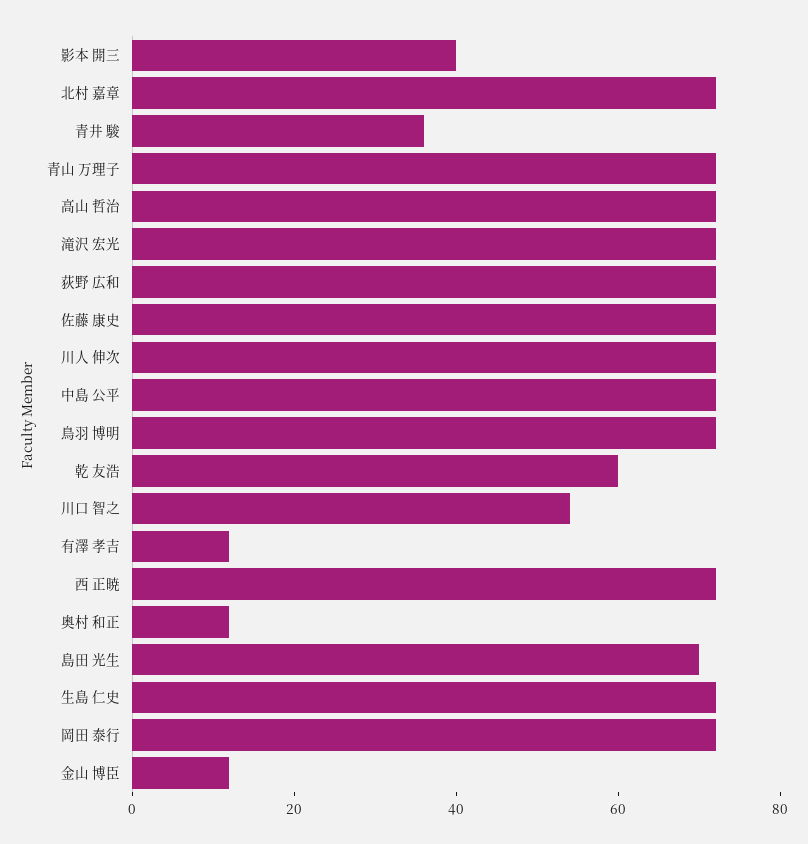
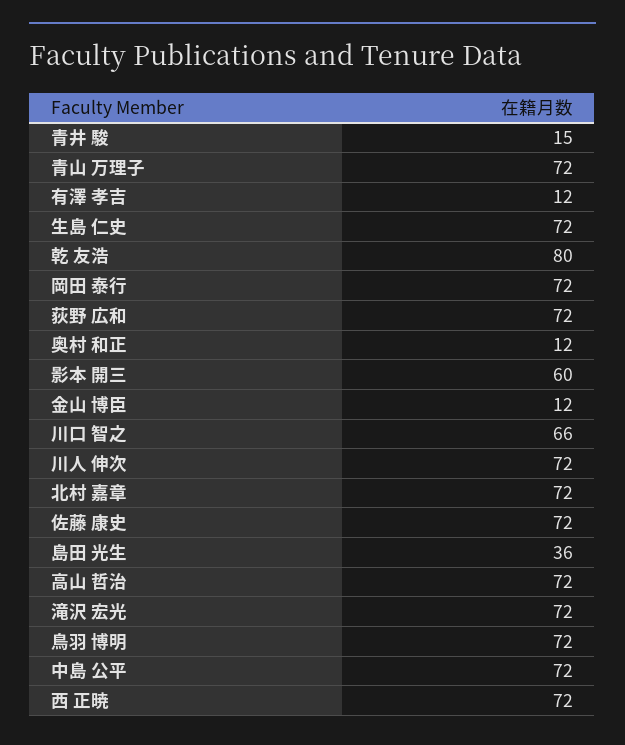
  {
-   "影本 開三": 40,
+   "影本 開三": 60,
    "北村 嘉章": 72,
-   "青井 駿": 35,
+   "青井 駿": 15,
    "青山 万理子": 72,
    "高山 哲治": 72,
    "滝沢 宏光": 72,
    "荻野 広和": 72,
    "佐藤 康史": 72,
    "川人 伸次": 72,
    "中島 公平": 72,
    "鳥羽 博明": 72,
-   "乾 友浩": 60,
+   "乾 友浩": 80,
-   "川口 智之": 55,
+   "川口 智之": 66,
    "有澤 孝吉": 12,
    "西 正暁": 72,
    "奥村 和正": 12,
-   "島田 光生": 70,
+   "島田 光生": 36,
    "生島 仁史": 72,
    "岡田 泰行": 72,
    "金山 博臣": 12
  }

